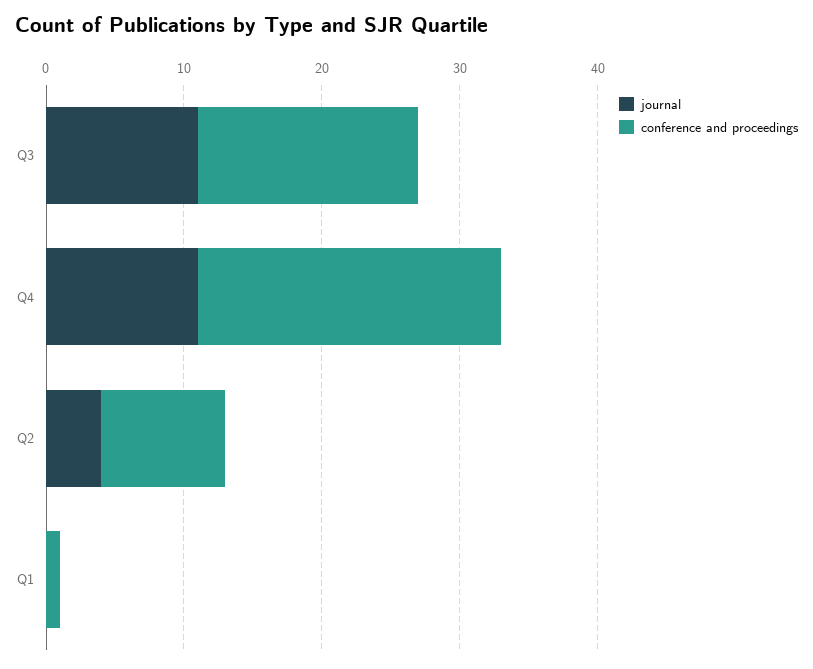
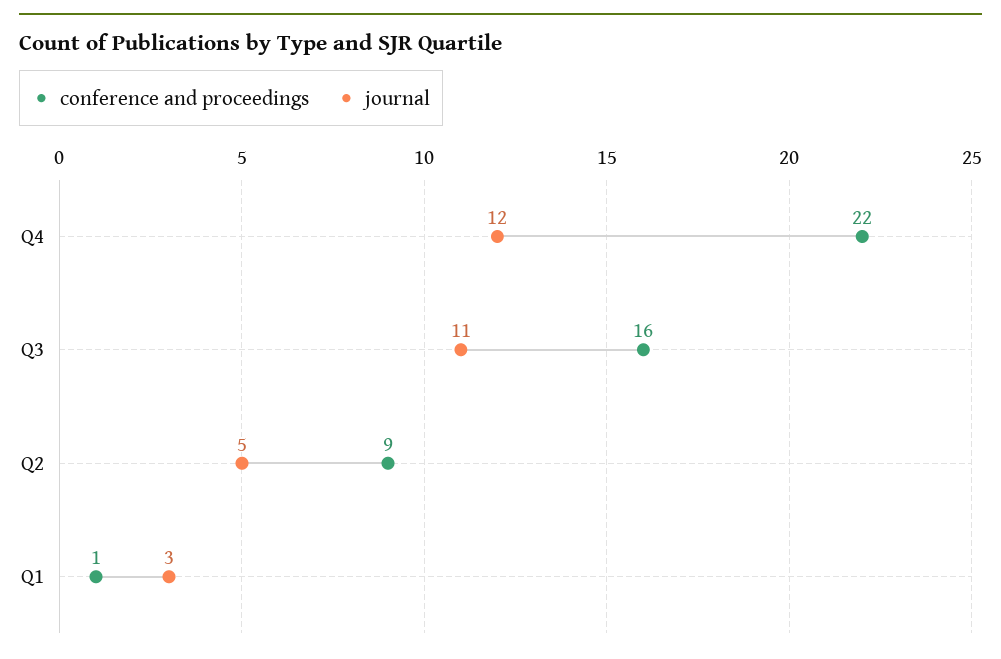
  {
    "journal": {
      "Q3": 11,
-     "Q4": 11,
+     "Q4": 12,
-     "Q2": 4,
+     "Q2": 5,
-     "Q1": 0
+     "Q1": 3
    },
    "conference and proceedings": {
      "Q3": 16,
      "Q4": 22,
      "Q2": 9,
      "Q1": 1
    }
  }

